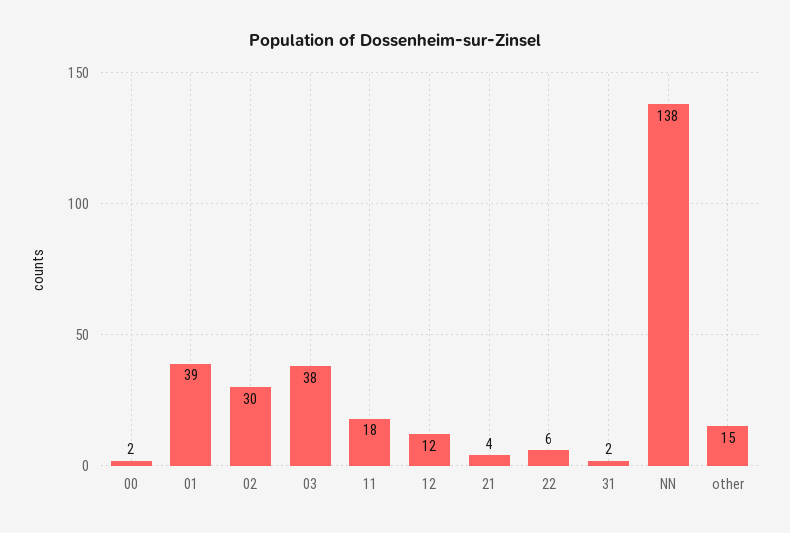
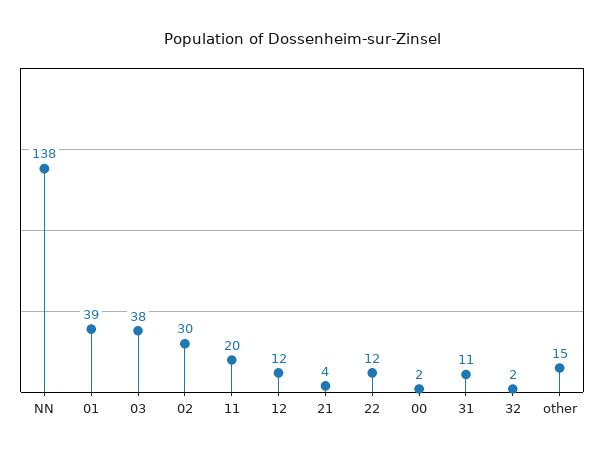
  {
    "00": 2,
    "01": 39,
    "02": 30,
    "03": 38,
-   "11": 18,
+   "11": 20,
    "12": 12,
    "21": 4,
-   "22": 6,
+   "22": 12,
-   "31": 2,
+   "31": 11,
    "NN": 138,
-   "other": 15
+   "other": 15,
+   "32": 2
  }

